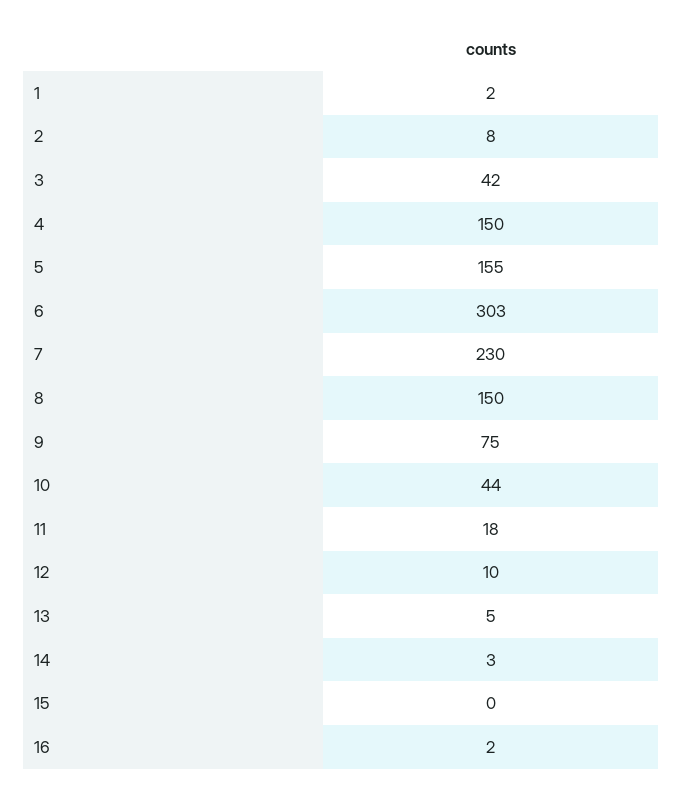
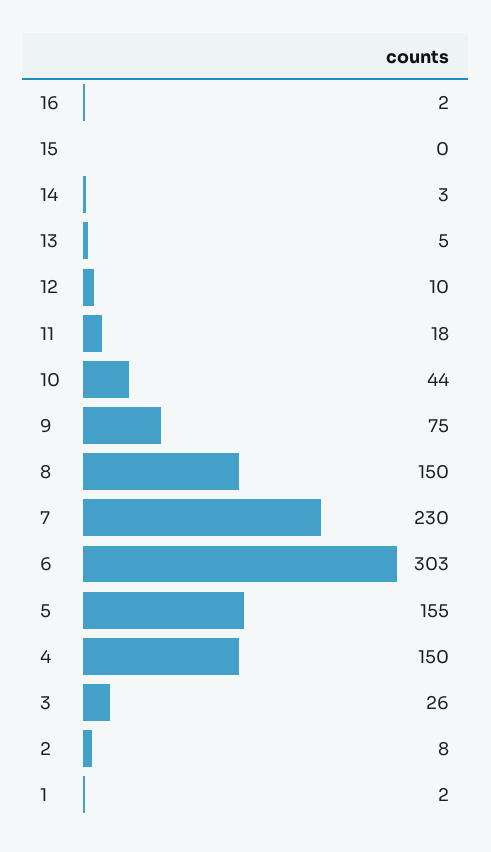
  {
    "1": 2,
    "2": 8,
-   "3": 42,
+   "3": 26,
    "4": 150,
    "5": 155,
    "6": 303,
    "7": 230,
    "8": 150,
    "9": 75,
    "10": 44,
    "11": 18,
    "12": 10,
    "13": 5,
    "14": 3,
    "15": 0,
    "16": 2
  }

